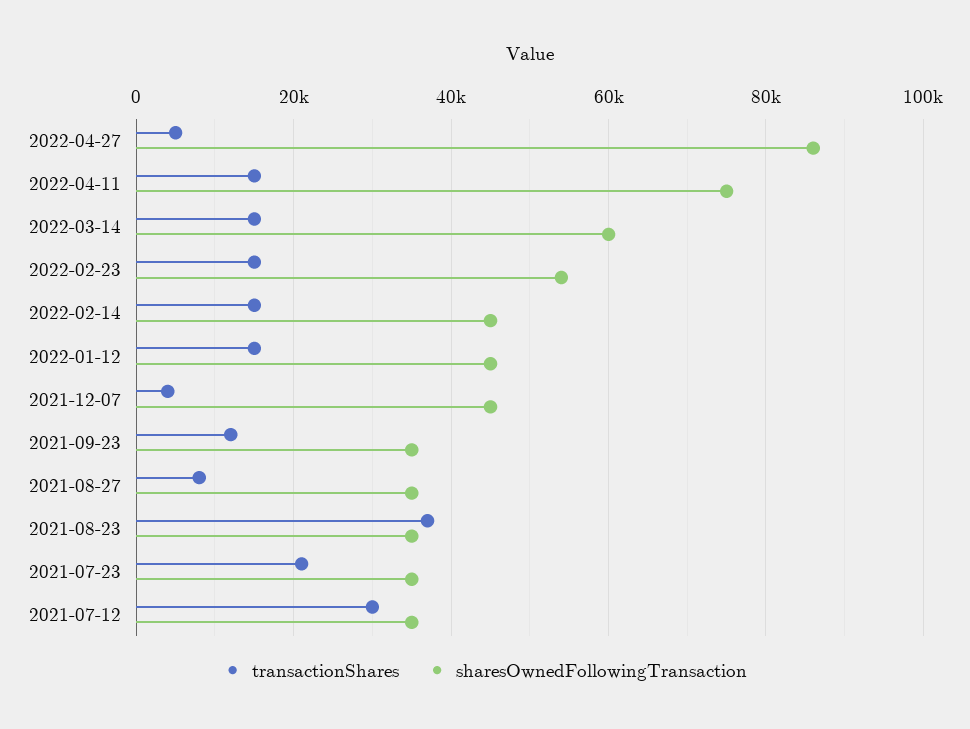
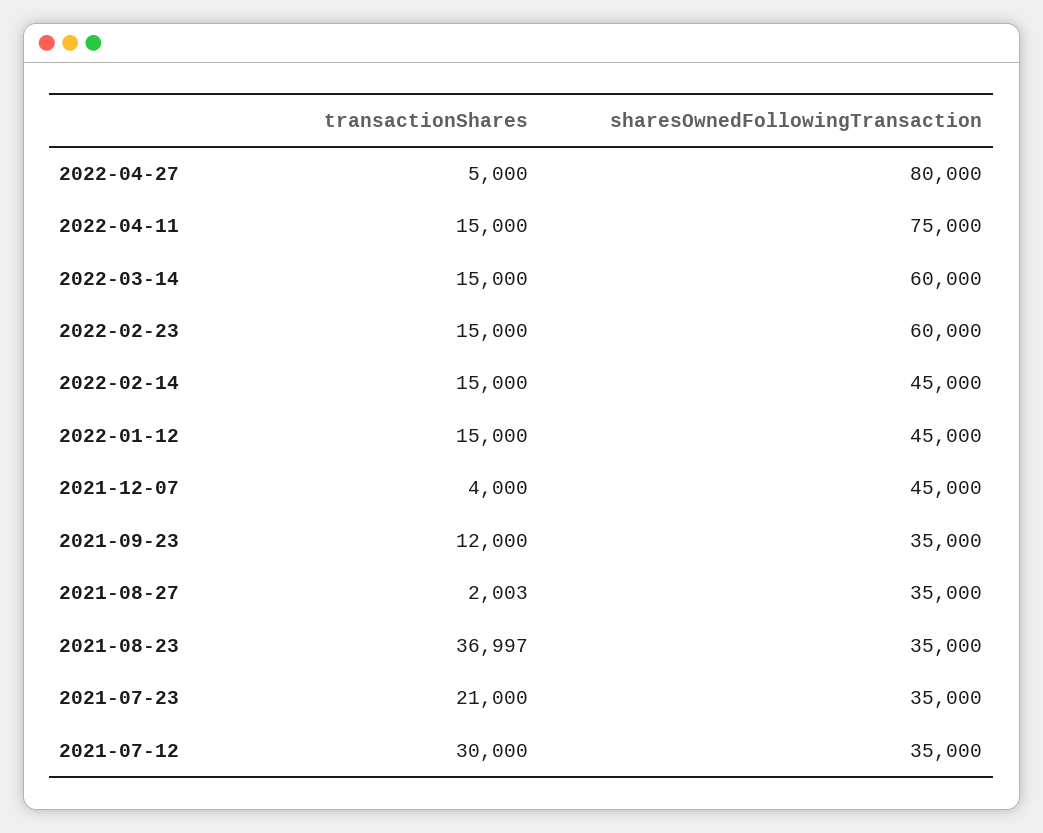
  {
    "transactionShares": {
      "2022-04-27": 5000,
      "2022-04-11": 15000,
      "2022-03-14": 15000,
      "2022-02-23": 15000,
      "2022-02-14": 15000,
      "2022-01-12": 15000,
      "2021-12-07": 4000,
      "2021-09-23": 12000,
-     "2021-08-27": 8000,
+     "2021-08-27": 2003,
      "2021-08-23": 36997,
      "2021-07-23": 21000,
      "2021-07-12": 30000
    },
    "sharesOwnedFollowingTransaction": {
-     "2022-04-27": 86000,
+     "2022-04-27": 80000,
      "2022-04-11": 75000,
      "2022-03-14": 60000,
-     "2022-02-23": 54000,
+     "2022-02-23": 60000,
      "2022-02-14": 45000,
      "2022-01-12": 45000,
      "2021-12-07": 45000,
      "2021-09-23": 35000,
      "2021-08-27": 35000,
      "2021-08-23": 35000,
      "2021-07-23": 35000,
      "2021-07-12": 35000
    }
  }

